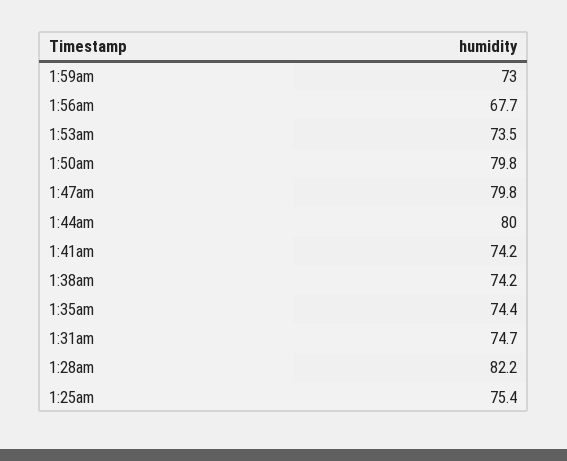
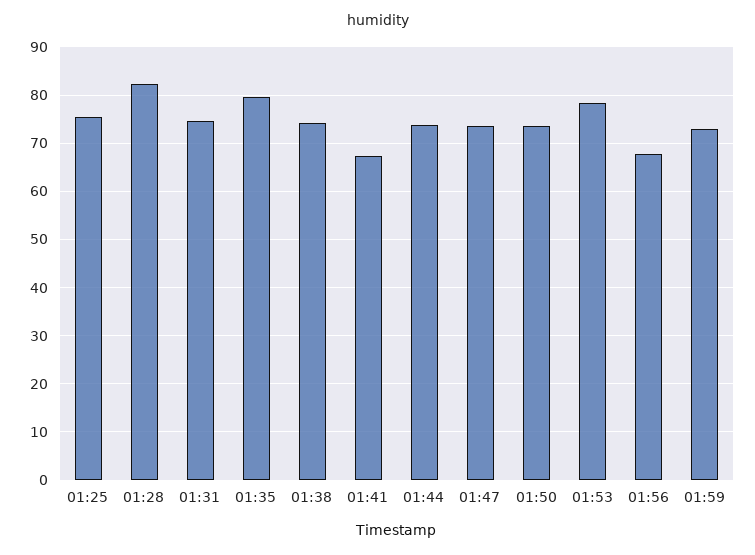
  {
    "1:59am": 73,
    "1:56am": 67.7,
-   "1:53am": 73.5,
+   "1:53am": 78,
-   "1:50am": 79.8,
+   "1:50am": 74,
-   "1:47am": 79.8,
+   "1:47am": 74,
-   "1:44am": 80,
+   "1:44am": 74,
-   "1:41am": 74.2,
+   "1:41am": 68,
    "1:38am": 74.2,
-   "1:35am": 74.4,
+   "1:35am": 80,
    "1:31am": 74.7,
    "1:28am": 82.2,
    "1:25am": 75.4
  }

